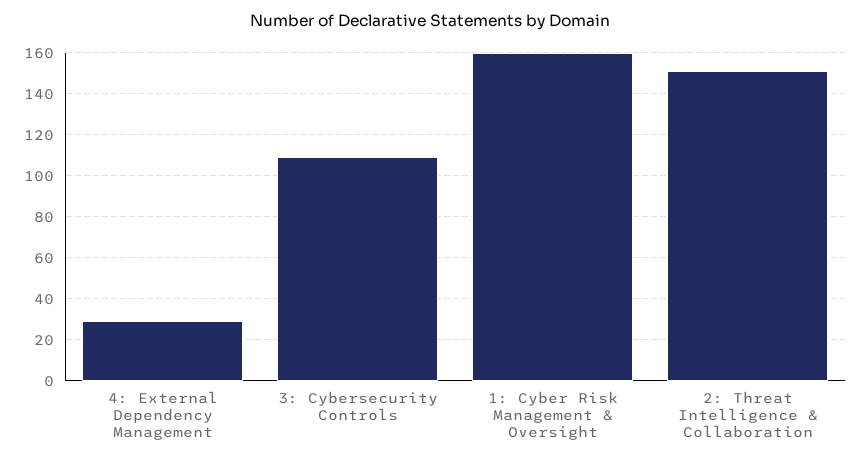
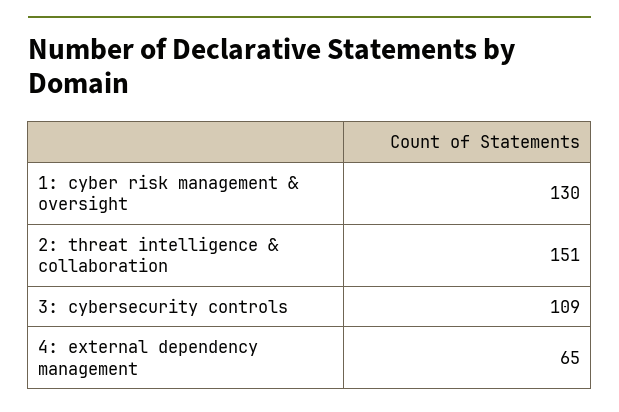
  {
-   "4: External Dependency Management": 30,
+   "4: External Dependency Management": 65,
    "3: Cybersecurity Controls": 109,
-   "1: Cyber Risk Management & Oversight": 160,
+   "1: Cyber Risk Management & Oversight": 130,
    "2: Threat Intelligence & Collaboration": 151
  }

